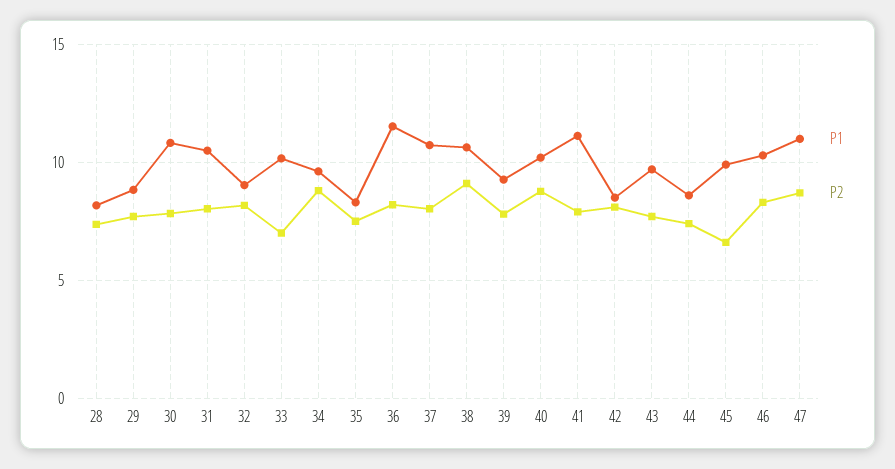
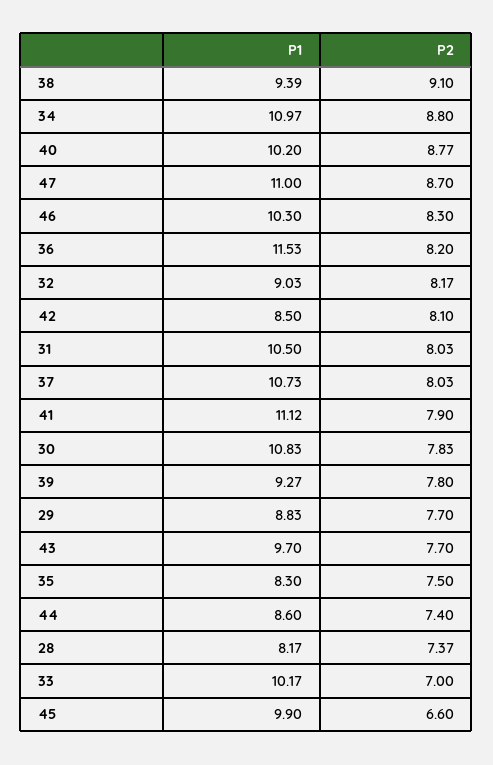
  {
    "P1": {
      "28": 8.17,
      "29": 8.83,
      "30": 10.83,
      "31": 10.5,
      "32": 9.03,
      "33": 10.17,
-     "34": 9.5,
+     "34": 10.97,
      "35": 8.3,
      "36": 11.53,
      "37": 10.73,
-     "38": 10.5,
+     "38": 9.39,
      "39": 9.27,
      "40": 10.2,
      "41": 11.12,
      "42": 8.5,
      "43": 9.7,
      "44": 8.6,
      "45": 9.9,
      "46": 10.3,
      "47": 11
    },
    "P2": {
      "28": 7.37,
      "29": 7.7,
      "30": 7.83,
      "31": 8.03,
      "32": 8.17,
      "33": 7,
      "34": 8.8,
      "35": 7.5,
      "36": 8.2,
      "37": 8.03,
      "38": 9.1,
      "39": 7.8,
      "40": 8.77,
      "41": 7.9,
      "42": 8.1,
      "43": 7.7,
      "44": 7.4,
      "45": 6.6,
      "46": 8.3,
      "47": 8.7
    }
  }

